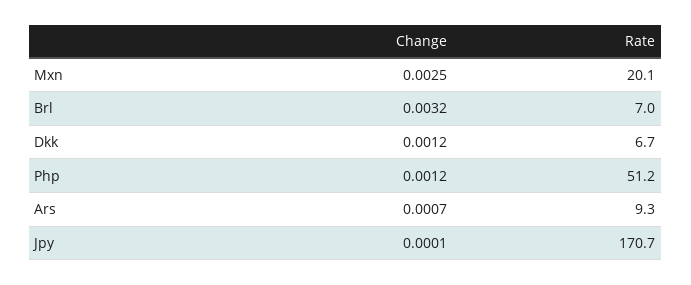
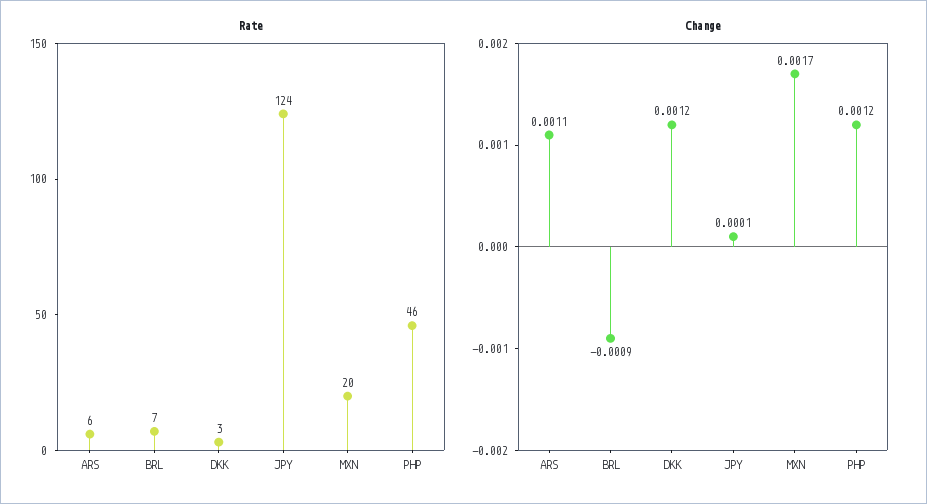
  {
    "Change": {
-     "Mxn": 0.0025,
+     "Mxn": 0.0017,
-     "Brl": 0.0032,
+     "Brl": -0.0009,
      "Dkk": 0.0012,
      "Php": 0.0012,
-     "Ars": 0.0007,
+     "Ars": 0.0011,
      "Jpy": 0.0001
    },
    "Rate": {
      "Mxn": 20.1,
      "Brl": 7,
-     "Dkk": 6.7,
+     "Dkk": 3,
-     "Php": 51.2,
+     "Php": 46,
-     "Ars": 9.3,
+     "Ars": 6,
-     "Jpy": 170.7
+     "Jpy": 124
    }
  }

